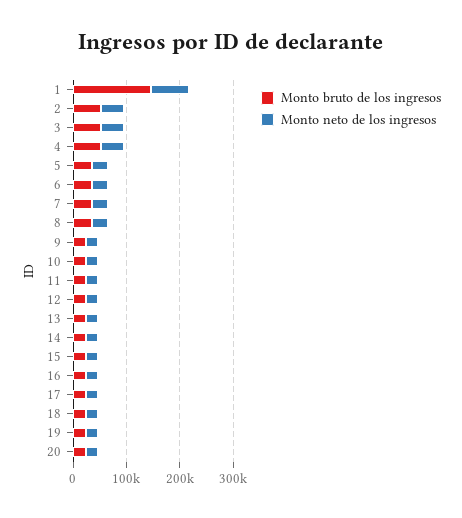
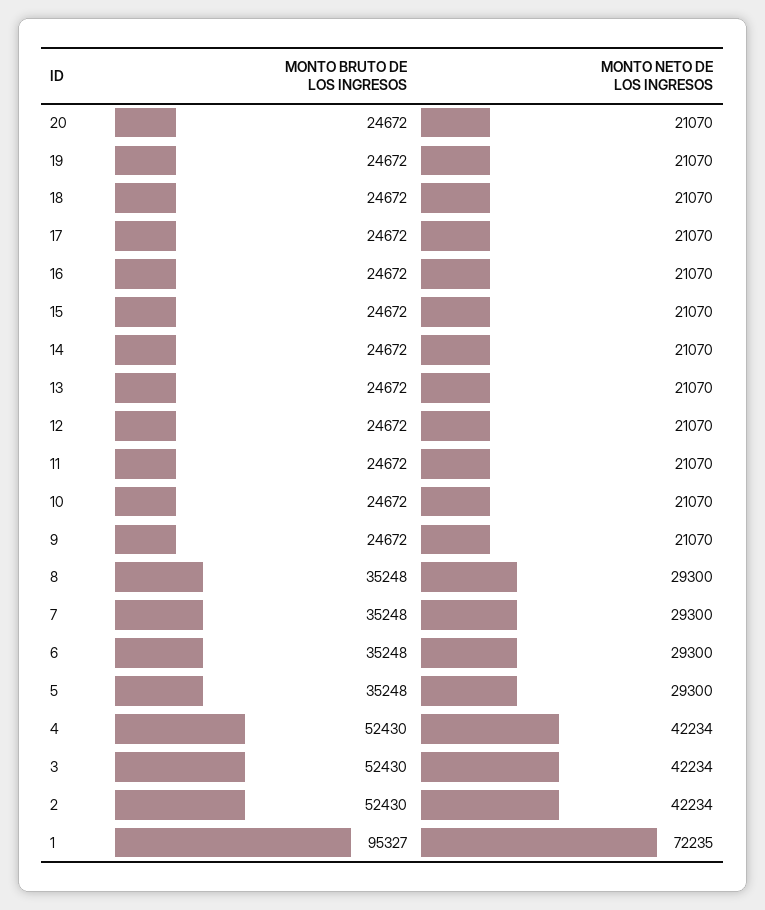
  {
    "Monto bruto de los ingresos": {
-     "1": 140000,
+     "1": 95327,
      "2": 52430,
      "3": 52430,
      "4": 52430,
      "5": 35248,
      "6": 35248,
      "7": 35248,
      "8": 35248,
      "9": 24672,
      "10": 24672,
      "11": 24672,
      "12": 24672,
      "13": 24672,
      "14": 24672,
      "15": 24672,
      "16": 24672,
      "17": 24672,
      "18": 24672,
      "19": 24672,
      "20": 24672
    },
    "Monto neto de los ingresos": {
      "1": 72235,
      "2": 42234,
      "3": 42234,
      "4": 42234,
      "5": 29300,
      "6": 29300,
      "7": 29300,
      "8": 29300,
      "9": 21070,
      "10": 21070,
      "11": 21070,
      "12": 21070,
      "13": 21070,
      "14": 21070,
      "15": 21070,
      "16": 21070,
      "17": 21070,
      "18": 21070,
      "19": 21070,
      "20": 21070
    }
  }

